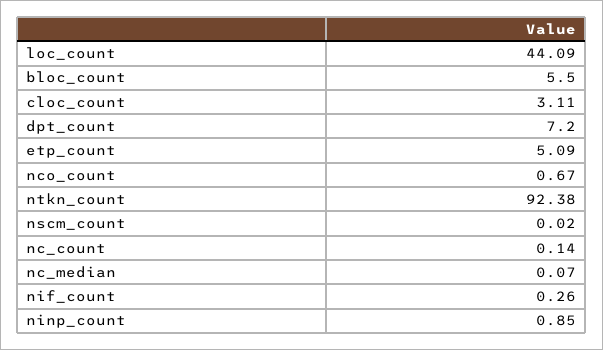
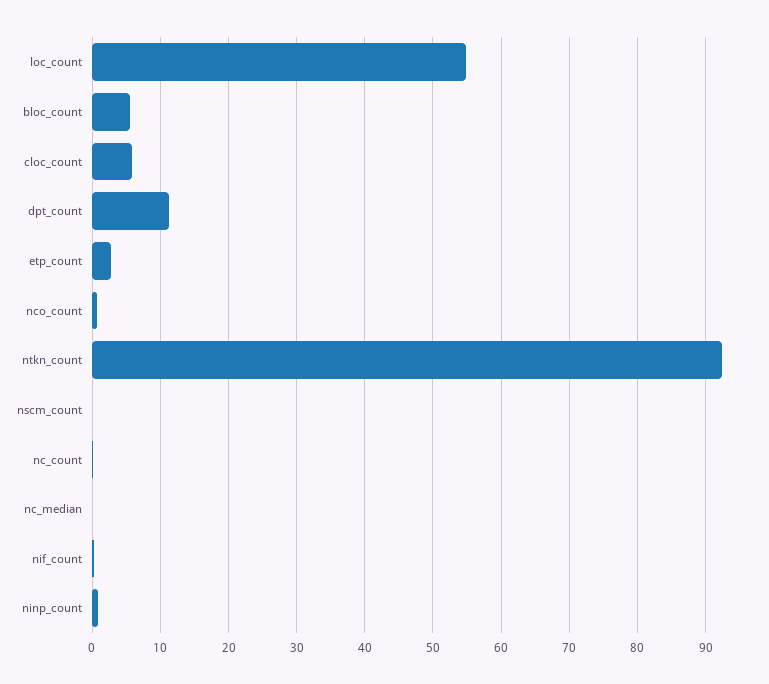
  {
-   "loc_count": 44.09,
+   "loc_count": 55,
    "bloc_count": 5.5,
-   "cloc_count": 3.11,
+   "cloc_count": 6,
-   "dpt_count": 7.2,
+   "dpt_count": 11,
-   "etp_count": 5.09,
+   "etp_count": 3,
    "nco_count": 0.67,
    "ntkn_count": 92.38,
    "nscm_count": 0.02,
    "nc_count": 0.14,
    "nc_median": 0.07,
    "nif_count": 0.26,
    "ninp_count": 0.85
  }

